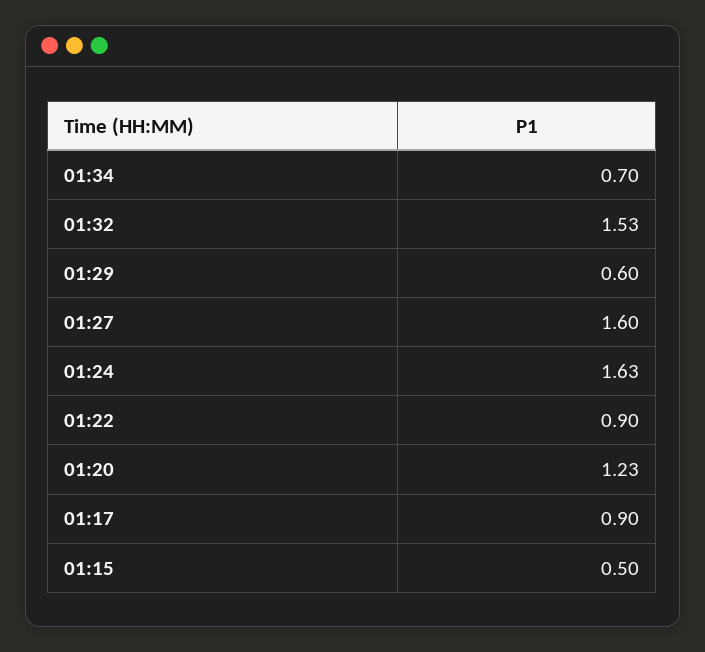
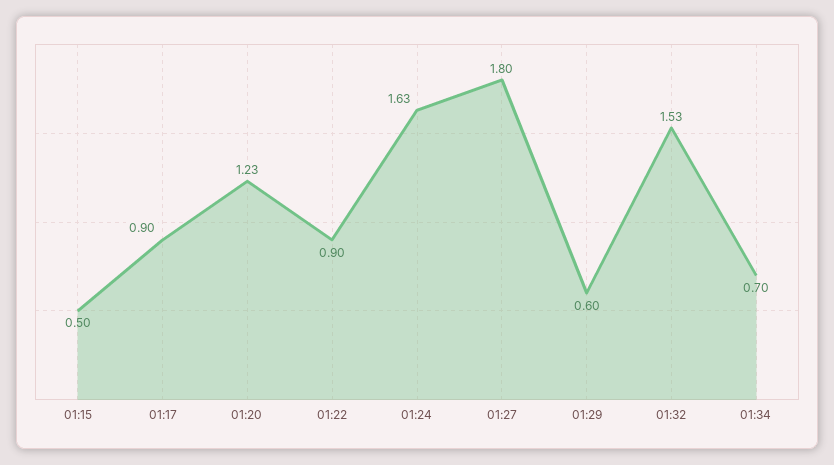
  {
    "01:34": 0.7,
    "01:32": 1.53,
    "01:29": 0.6,
-   "01:27": 1.6,
+   "01:27": 1.8,
    "01:24": 1.63,
    "01:22": 0.9,
    "01:20": 1.23,
    "01:17": 0.9,
    "01:15": 0.5
  }

